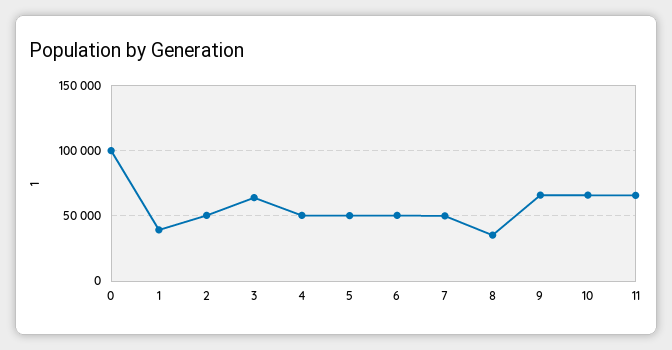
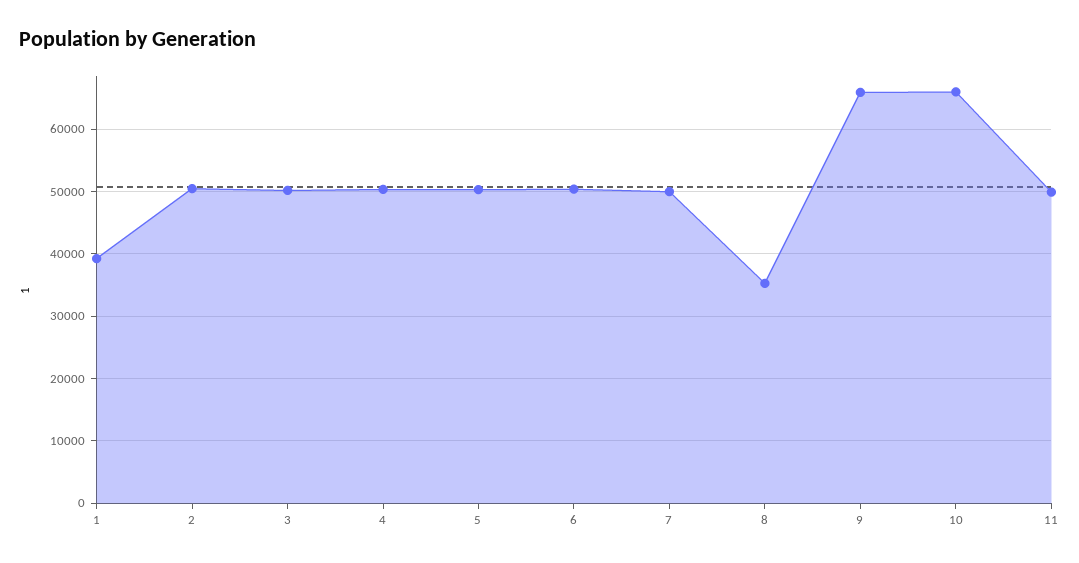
  {
-   "0": 100000,
    "1": 39000,
    "2": 50000,
-   "3": 65000,
+   "3": 50000,
    "4": 50000,
    "5": 50000,
    "6": 50000,
    "7": 50000,
    "8": 35000,
    "9": 66000,
    "10": 66000,
-   "11": 65000
+   "11": 50000
  }

